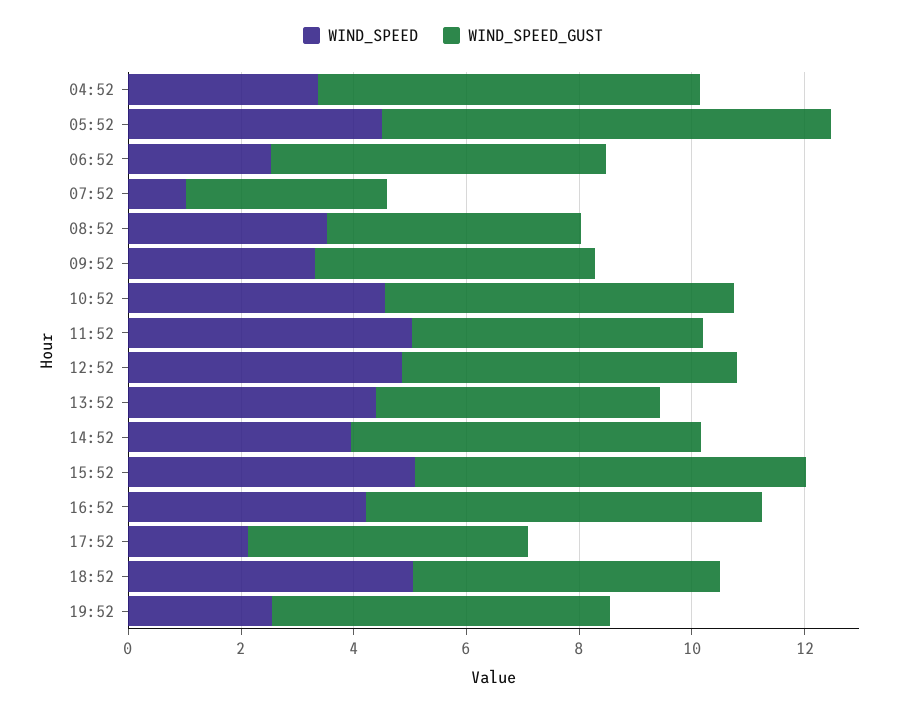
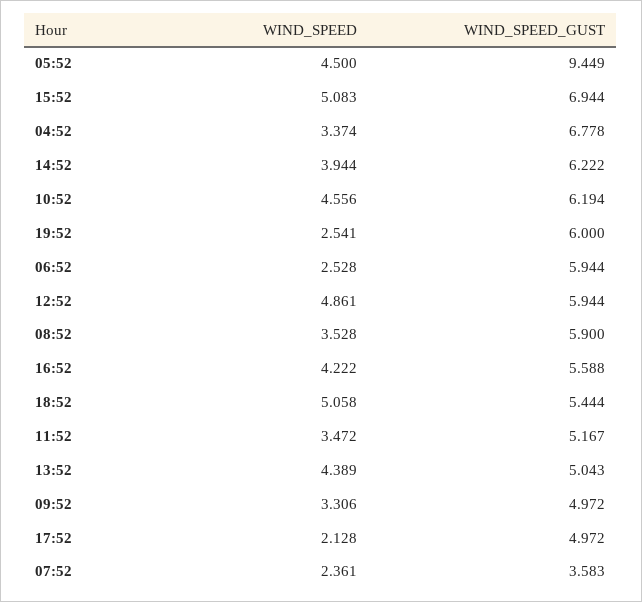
  {
    "WIND_SPEED": {
      "04:52": 3.374,
      "05:52": 4.5,
      "06:52": 2.528,
-     "07:52": 1,
+     "07:52": 2.361,
      "08:52": 3.528,
      "09:52": 3.306,
      "10:52": 4.556,
-     "11:52": 5,
+     "11:52": 3.472,
      "12:52": 4.861,
      "13:52": 4.389,
      "14:52": 3.944,
      "15:52": 5.083,
      "16:52": 4.222,
      "17:52": 2.128,
      "18:52": 5.058,
      "19:52": 2.541
    },
    "WIND_SPEED_GUST": {
      "04:52": 6.778,
-     "05:52": 8,
+     "05:52": 9.449,
      "06:52": 5.944,
      "07:52": 3.583,
-     "08:52": 4.5,
+     "08:52": 5.9,
      "09:52": 4.972,
      "10:52": 6.194,
      "11:52": 5.167,
      "12:52": 5.944,
      "13:52": 5.043,
      "14:52": 6.222,
      "15:52": 6.944,
-     "16:52": 7,
+     "16:52": 5.588,
      "17:52": 4.972,
      "18:52": 5.444,
      "19:52": 6
    }
  }

